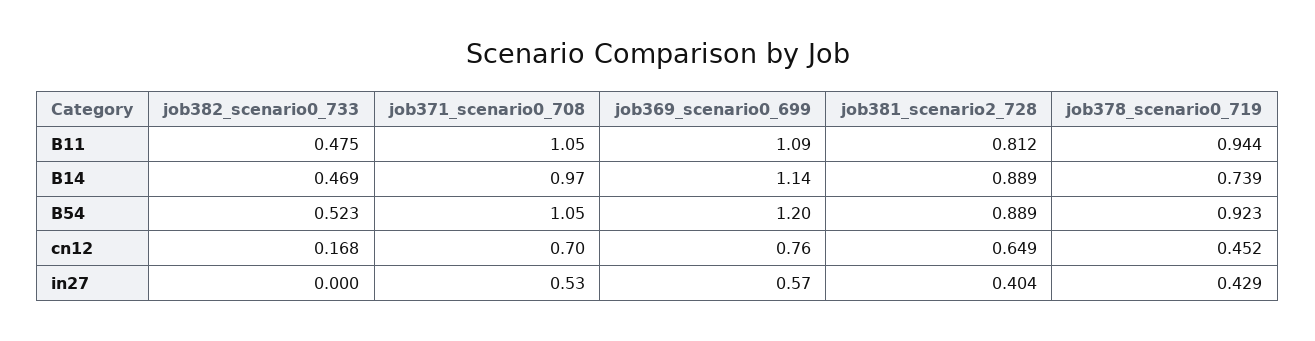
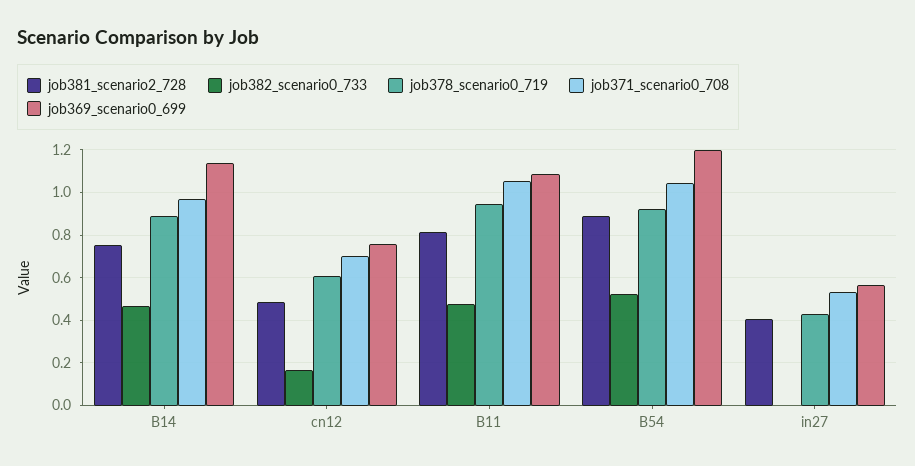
  {
    "job382_scenario0_733": {
      "B11": 0.475,
      "B14": 0.469,
      "B54": 0.523,
      "cn12": 0.168,
      "in27": 0
    },
    "job371_scenario0_708": {
      "B11": 1.05,
      "B14": 0.97,
      "B54": 1.05,
      "cn12": 0.7,
      "in27": 0.53
    },
    "job369_scenario0_699": {
      "B11": 1.09,
      "B14": 1.14,
      "B54": 1.2,
      "cn12": 0.76,
      "in27": 0.57
    },
    "job381_scenario2_728": {
      "B11": 0.812,
-     "B14": 0.889,
+     "B14": 0.75,
      "B54": 0.889,
-     "cn12": 0.649,
+     "cn12": 0.5,
      "in27": 0.404
    },
    "job378_scenario0_719": {
      "B11": 0.944,
-     "B14": 0.739,
+     "B14": 0.9,
      "B54": 0.923,
-     "cn12": 0.452,
+     "cn12": 0.6,
      "in27": 0.429
    }
  }

